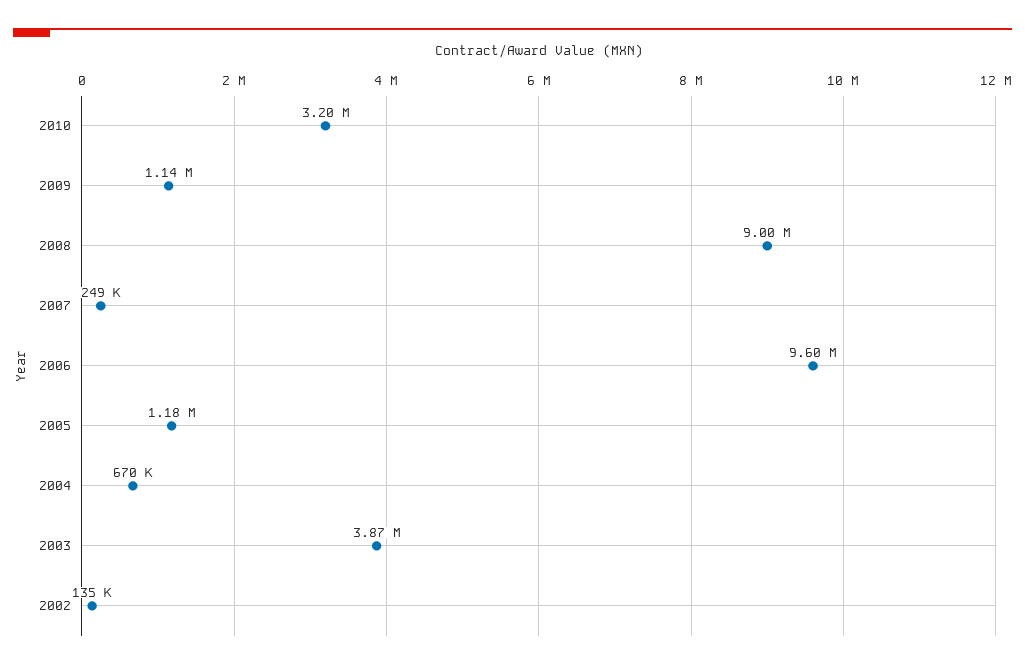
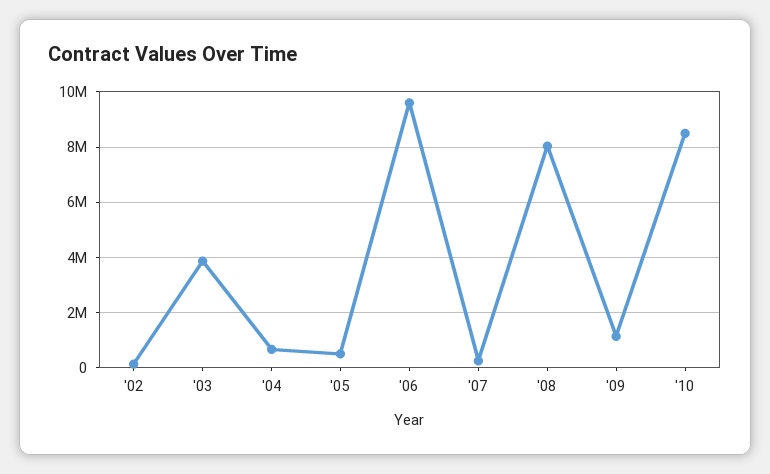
  {
-   "2010": 3200000,
+   "2010": 8500000,
    "2009": 1140000,
-   "2008": 9000000,
+   "2008": 8000000,
    "2007": 249000,
    "2006": 9600000,
-   "2005": 1180000,
+   "2005": 500000,
    "2004": 670000,
    "2003": 3870000,
    "2002": 135000
  }

